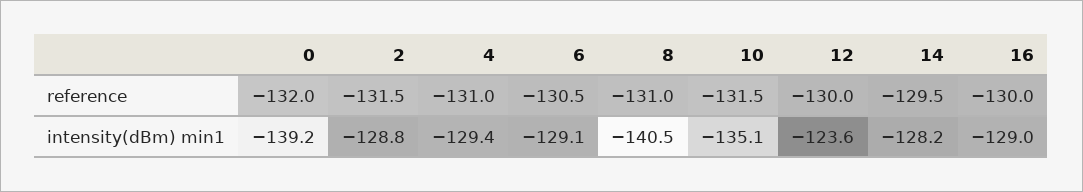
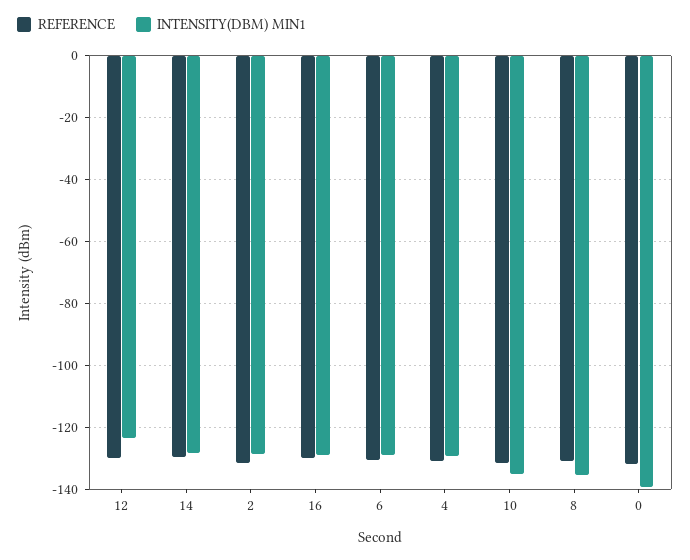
  {
    "reference": {
      "0": -132,
      "2": -131.5,
      "4": -131,
      "6": -130.5,
      "8": -131,
      "10": -131.5,
      "12": -130,
      "14": -129.5,
      "16": -130
    },
    "intensity(dBm) min1": {
      "0": -139.2,
      "2": -128.8,
      "4": -129.4,
      "6": -129.1,
-     "8": -140.5,
+     "8": -136,
      "10": -135.1,
      "12": -123.6,
      "14": -128.2,
      "16": -129
    }
  }

